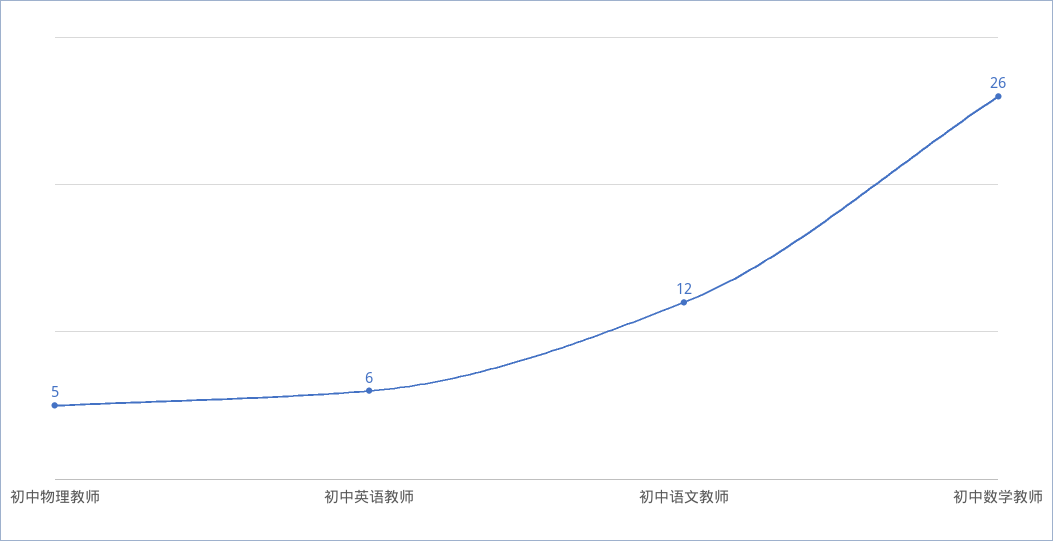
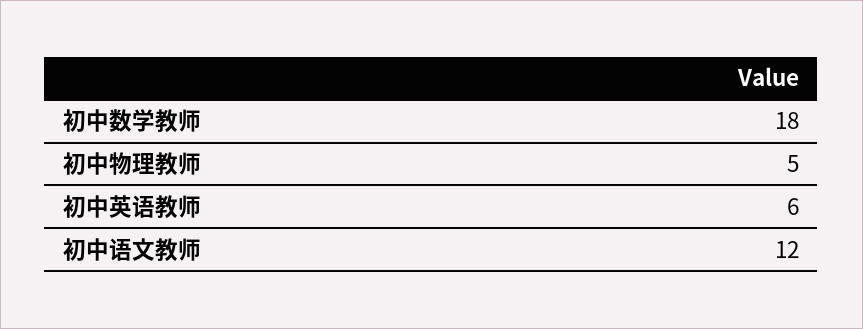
  {
    "初中物理教师": 5,
    "初中英语教师": 6,
    "初中语文教师": 12,
-   "初中数学教师": 26
+   "初中数学教师": 18
  }

